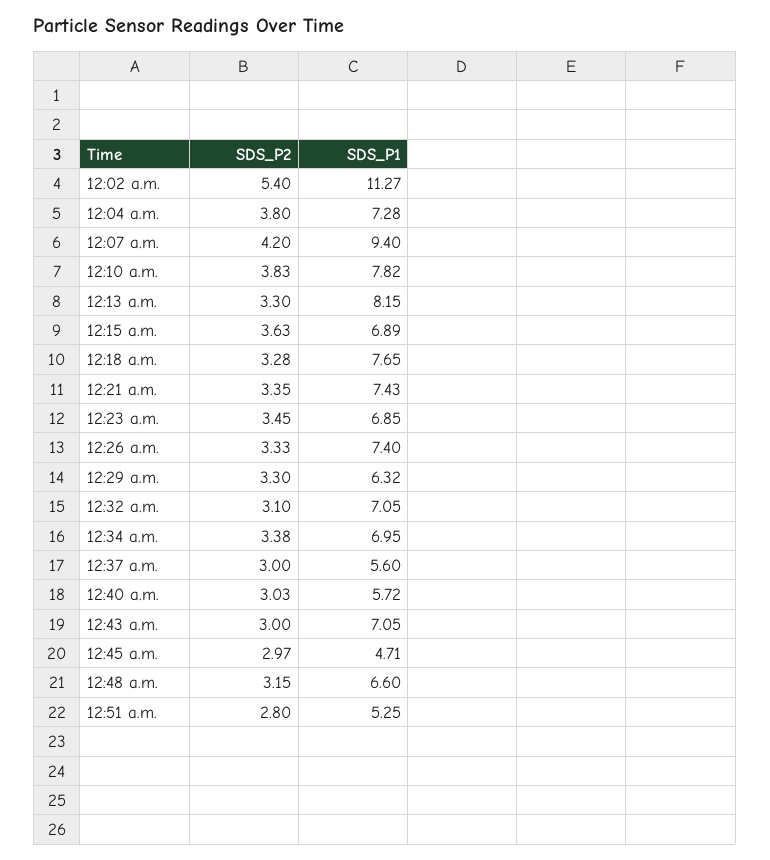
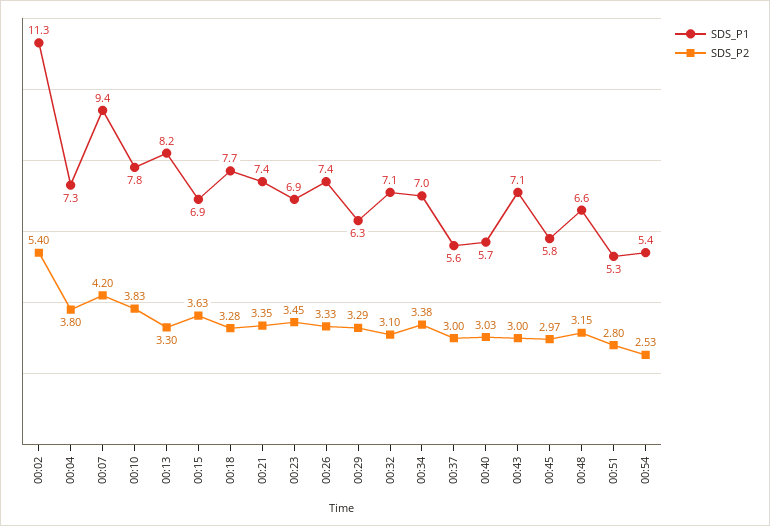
  {
    "SDS_P2": {
      "12:02 a.m.": 5.4,
      "12:04 a.m.": 3.8,
      "12:07 a.m.": 4.2,
      "12:10 a.m.": 3.83,
      "12:13 a.m.": 3.3,
      "12:15 a.m.": 3.63,
      "12:18 a.m.": 3.28,
      "12:21 a.m.": 3.35,
      "12:23 a.m.": 3.45,
      "12:26 a.m.": 3.33,
-     "12:29 a.m.": 3.3,
+     "12:29 a.m.": 3.29,
      "12:32 a.m.": 3.1,
      "12:34 a.m.": 3.38,
      "12:37 a.m.": 3,
      "12:40 a.m.": 3.03,
      "12:43 a.m.": 3,
      "12:45 a.m.": 2.97,
      "12:48 a.m.": 3.15,
-     "12:51 a.m.": 2.8
+     "12:51 a.m.": 2.8,
+     "00:54": 2.53
    },
    "SDS_P1": {
      "12:02 a.m.": 11.27,
      "12:04 a.m.": 7.28,
      "12:07 a.m.": 9.4,
      "12:10 a.m.": 7.82,
      "12:13 a.m.": 8.15,
      "12:15 a.m.": 6.89,
      "12:18 a.m.": 7.65,
      "12:21 a.m.": 7.43,
      "12:23 a.m.": 6.85,
      "12:26 a.m.": 7.4,
      "12:29 a.m.": 6.32,
      "12:32 a.m.": 7.05,
      "12:34 a.m.": 6.95,
      "12:37 a.m.": 5.6,
      "12:40 a.m.": 5.72,
      "12:43 a.m.": 7.05,
-     "12:45 a.m.": 4.71,
+     "12:45 a.m.": 5.8,
      "12:48 a.m.": 6.6,
-     "12:51 a.m.": 5.25
+     "12:51 a.m.": 5.25,
+     "00:54": 5.4
    }
  }

